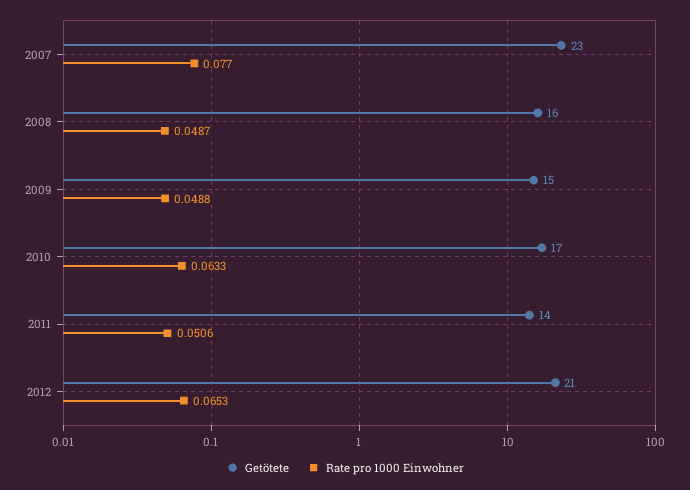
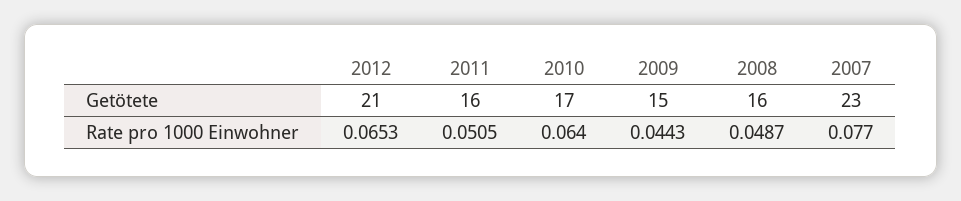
  {
    "Getötete": {
      "2007": 23,
      "2008": 16,
      "2009": 15,
      "2010": 17,
-     "2011": 14,
+     "2011": 16,
      "2012": 21
    },
    "Rate pro 1000 Einwohner": {
      "2007": 0.077,
      "2008": 0.0487,
-     "2009": 0.0488,
+     "2009": 0.0443,
-     "2010": 0.0633,
+     "2010": 0.064,
-     "2011": 0.0506,
+     "2011": 0.0505,
      "2012": 0.0653
    }
  }

